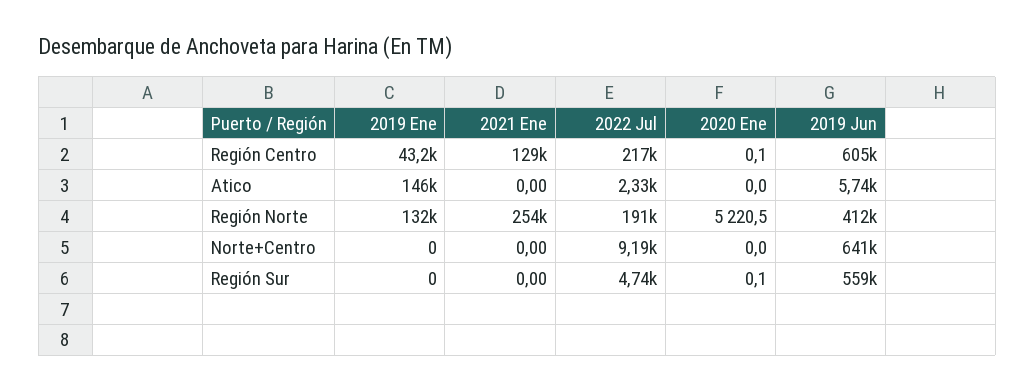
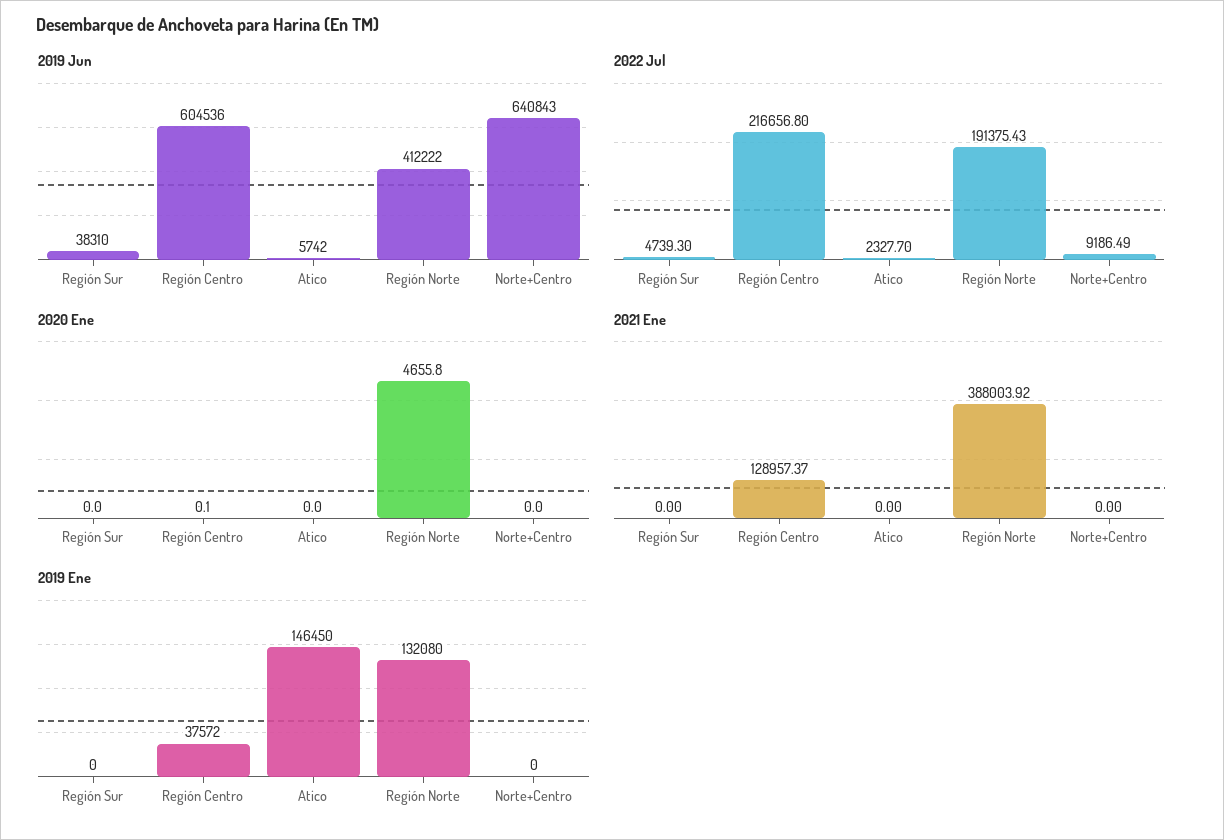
  {
    "2019 Ene": {
-     "Región Centro": 43200,
+     "Región Centro": 37572,
      "Atico": 146450,
      "Región Norte": 132080,
      "Norte+Centro": 0,
      "Región Sur": 0
    },
    "2021 Ene": {
      "Región Centro": 128957.37,
      "Atico": 0,
-     "Región Norte": 254000,
+     "Región Norte": 388003.92,
      "Norte+Centro": 0,
      "Región Sur": 0
    },
    "2022 Jul": {
      "Región Centro": 216656.8,
      "Atico": 2327.7,
      "Región Norte": 191375.43,
      "Norte+Centro": 9186.49,
      "Región Sur": 4739.3
    },
    "2020 Ene": {
      "Región Centro": 0.1,
      "Atico": 0,
-     "Región Norte": 5220.5,
+     "Región Norte": 4655.8,
      "Norte+Centro": 0,
-     "Región Sur": 0.1
+     "Región Sur": 0
    },
    "2019 Jun": {
      "Región Centro": 604536,
      "Atico": 5742,
      "Región Norte": 412222,
      "Norte+Centro": 640843,
-     "Región Sur": 559000
+     "Región Sur": 38310
    }
  }

